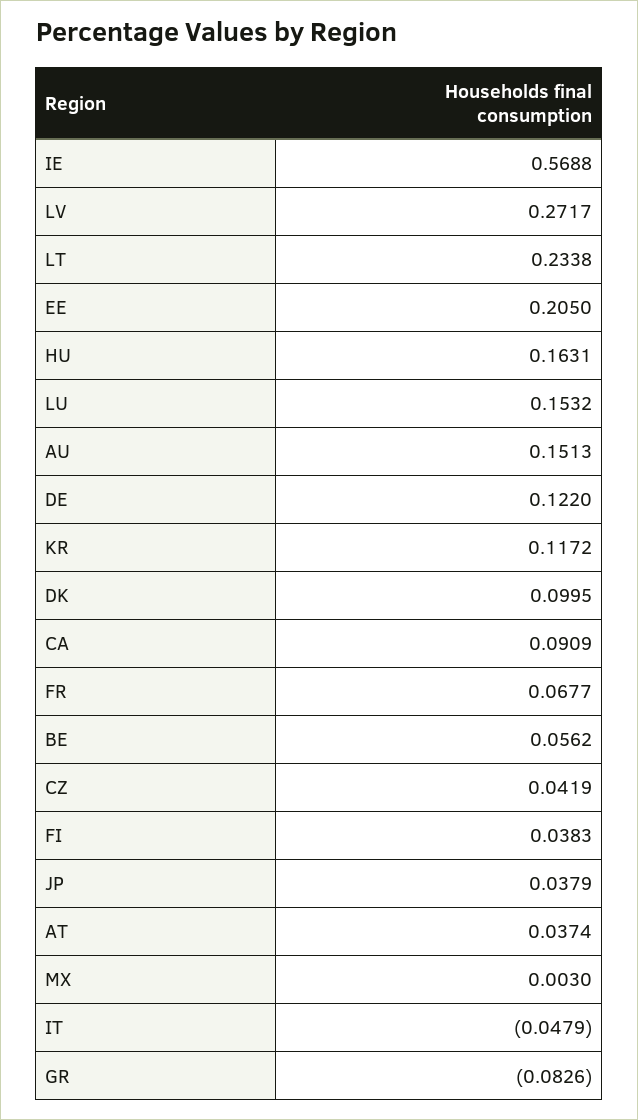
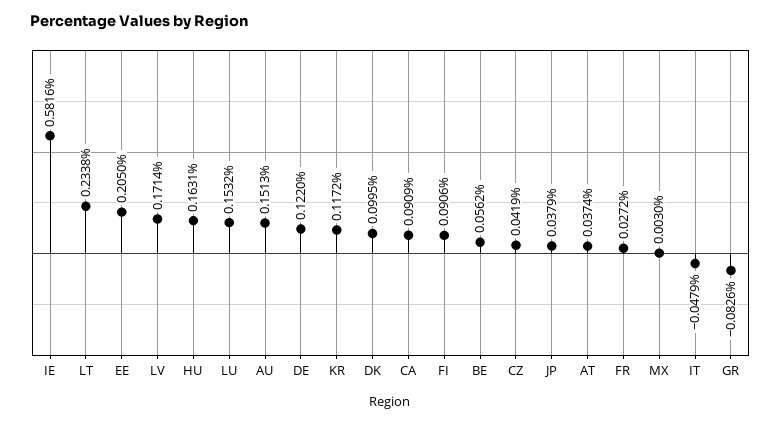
  {
-   "IE": 0.5688,
+   "IE": 0.5816,
-   "LV": 0.2717,
+   "LV": 0.1714,
    "LT": 0.2338,
    "EE": 0.205,
    "HU": 0.1631,
    "LU": 0.1532,
    "AU": 0.1513,
    "DE": 0.122,
    "KR": 0.1172,
    "DK": 0.0995,
    "CA": 0.0909,
-   "FR": 0.0677,
+   "FR": 0.0272,
    "BE": 0.0562,
    "CZ": 0.0419,
-   "FI": 0.0383,
+   "FI": 0.0906,
    "JP": 0.0379,
    "AT": 0.0374,
    "MX": 0.003,
    "IT": -0.0479,
    "GR": -0.0826
  }

